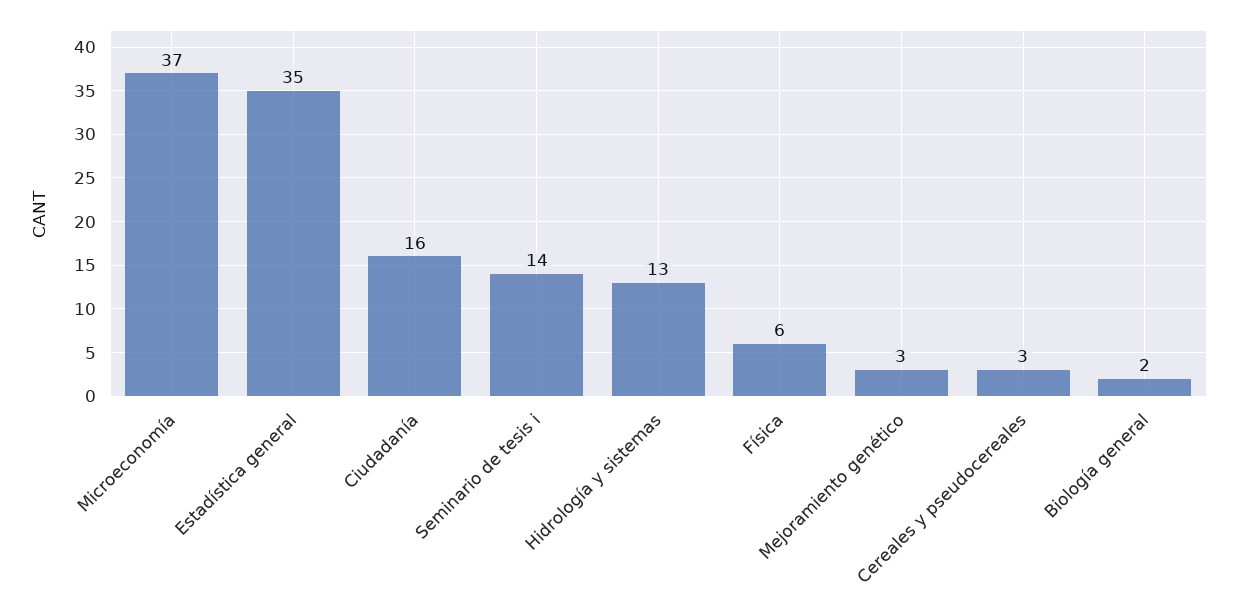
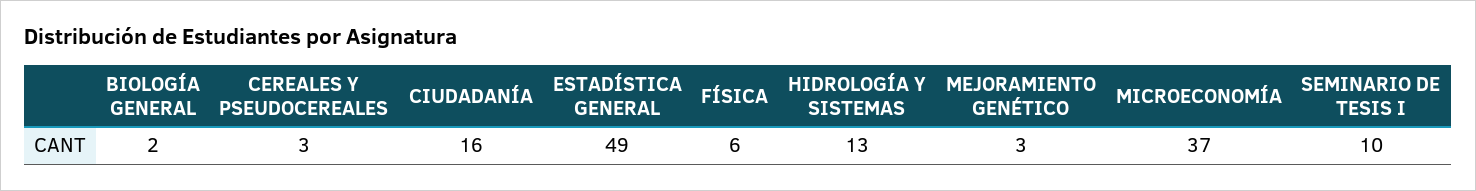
  {
    "Microeconomía": 37,
-   "Estadística general": 35,
+   "Estadística general": 49,
    "Ciudadanía": 16,
-   "Seminario de tesis i": 14,
+   "Seminario de tesis i": 10,
    "Hidrología y sistemas": 13,
    "Física": 6,
    "Mejoramiento genético": 3,
    "Cereales y pseudocereales": 3,
    "Biología general": 2
  }

